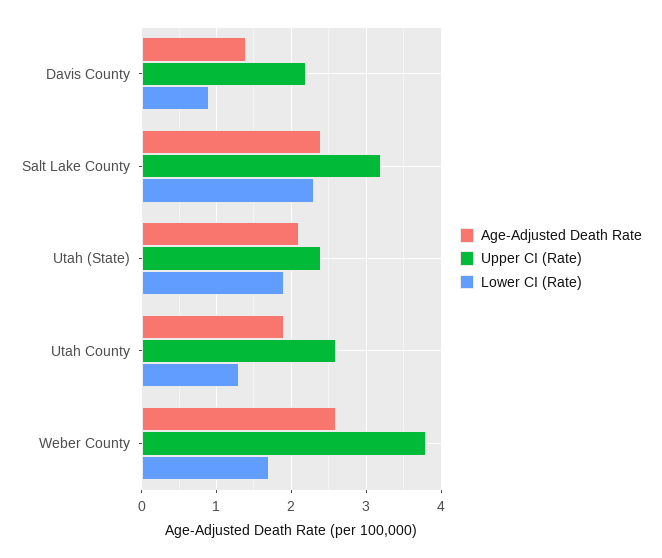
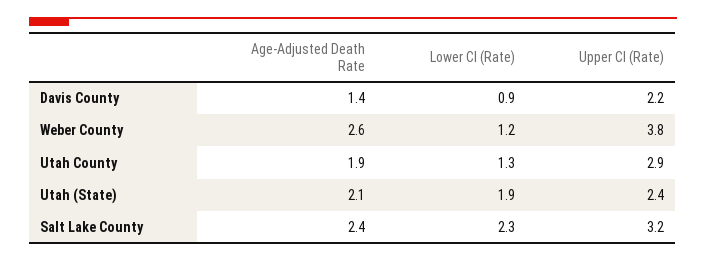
  {
    "Age-Adjusted Death Rate": {
      "Davis County": 1.4,
      "Salt Lake County": 2.4,
      "Utah (State)": 2.1,
      "Utah County": 1.9,
      "Weber County": 2.6
    },
    "Upper CI (Rate)": {
      "Davis County": 2.2,
      "Salt Lake County": 3.2,
      "Utah (State)": 2.4,
-     "Utah County": 2.6,
+     "Utah County": 2.9,
      "Weber County": 3.8
    },
    "Lower CI (Rate)": {
      "Davis County": 0.9,
      "Salt Lake County": 2.3,
      "Utah (State)": 1.9,
      "Utah County": 1.3,
-     "Weber County": 1.7
+     "Weber County": 1.2
    }
  }

